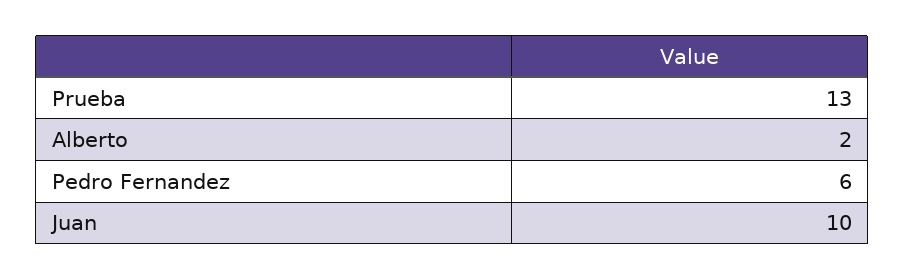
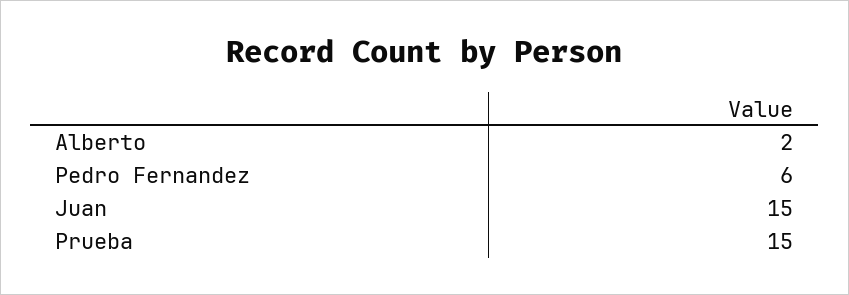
  {
-   "Prueba": 13,
+   "Prueba": 15,
    "Alberto": 2,
    "Pedro Fernandez": 6,
-   "Juan": 10
+   "Juan": 15
  }

